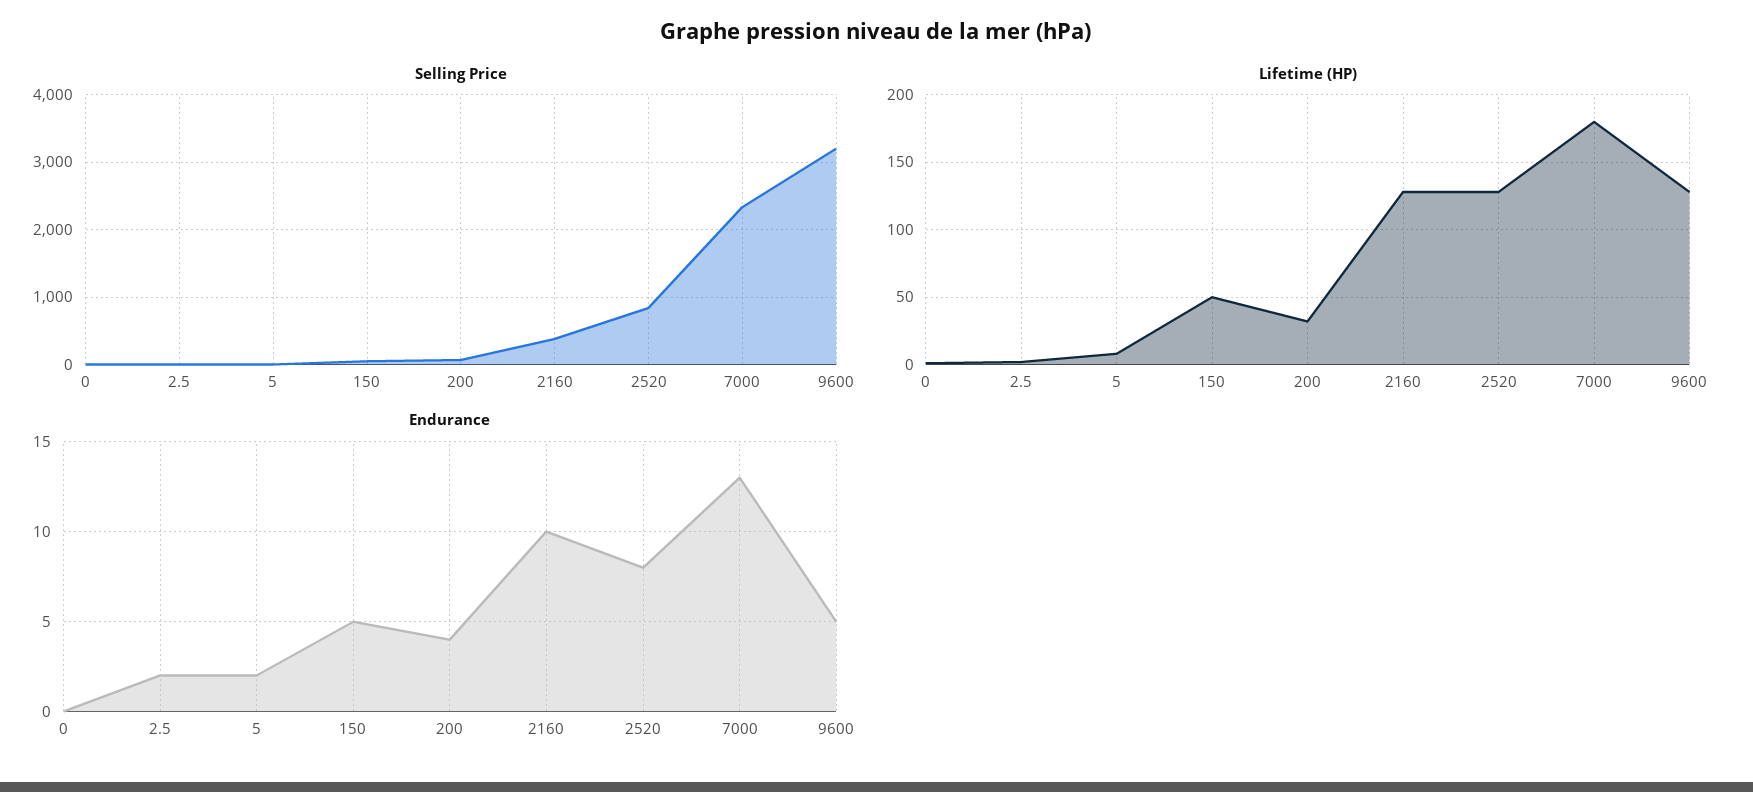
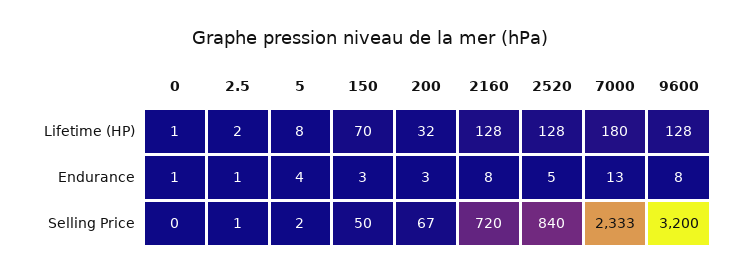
  {
    "Selling Price": {
      "0": 0,
      "2.5": 1,
      "5": 2,
      "150": 50,
      "200": 67,
-     "2160": 400,
+     "2160": 720,
      "2520": 840,
      "7000": 2333,
      "9600": 3200
    },
    "Lifetime (HP)": {
      "0": 1,
      "2.5": 2,
      "5": 8,
-     "150": 50,
+     "150": 70,
      "200": 32,
      "2160": 128,
      "2520": 128,
      "7000": 180,
      "9600": 128
    },
    "Endurance": {
-     "0": 0,
+     "0": 1,
-     "2.5": 2,
+     "2.5": 1,
-     "5": 2,
+     "5": 4,
-     "150": 5,
+     "150": 3,
-     "200": 4,
+     "200": 3,
-     "2160": 10,
+     "2160": 8,
-     "2520": 8,
+     "2520": 5,
      "7000": 13,
-     "9600": 5
+     "9600": 8
    }
  }

